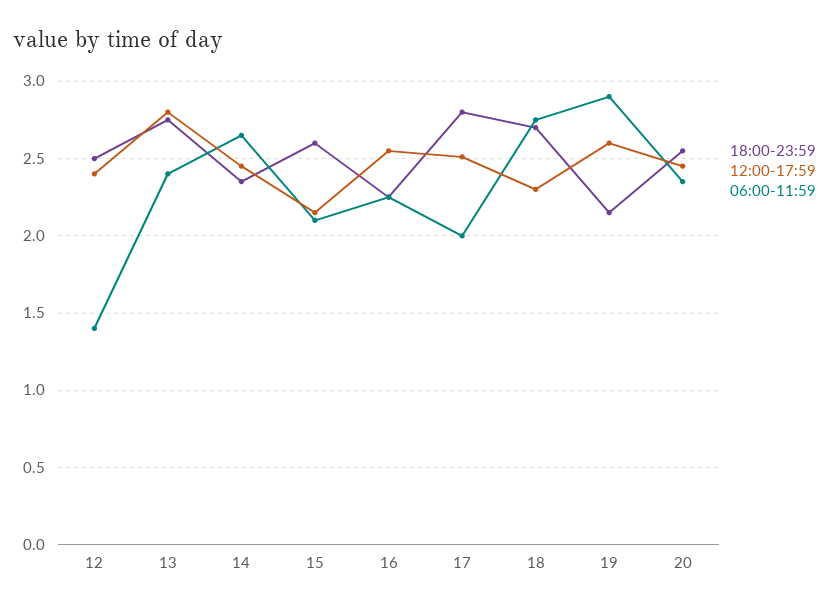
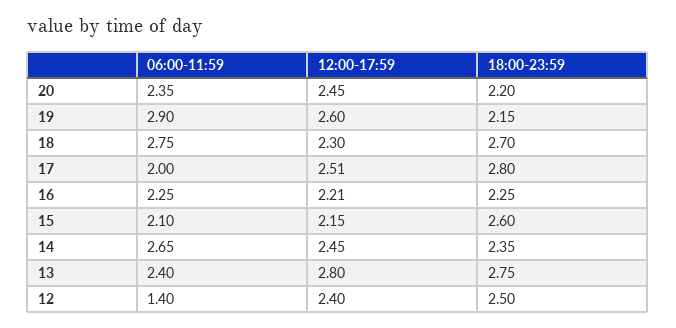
  {
    "18:00-23:59": {
      "12": 2.5,
      "13": 2.75,
      "14": 2.35,
      "15": 2.6,
      "16": 2.25,
      "17": 2.8,
      "18": 2.7,
      "19": 2.15,
-     "20": 2.55
+     "20": 2.2
    },
    "12:00-17:59": {
      "12": 2.4,
      "13": 2.8,
      "14": 2.45,
      "15": 2.15,
-     "16": 2.55,
+     "16": 2.21,
      "17": 2.51,
      "18": 2.3,
      "19": 2.6,
      "20": 2.45
    },
    "06:00-11:59": {
      "12": 1.4,
      "13": 2.4,
      "14": 2.65,
      "15": 2.1,
      "16": 2.25,
      "17": 2,
      "18": 2.75,
      "19": 2.9,
      "20": 2.35
    }
  }

